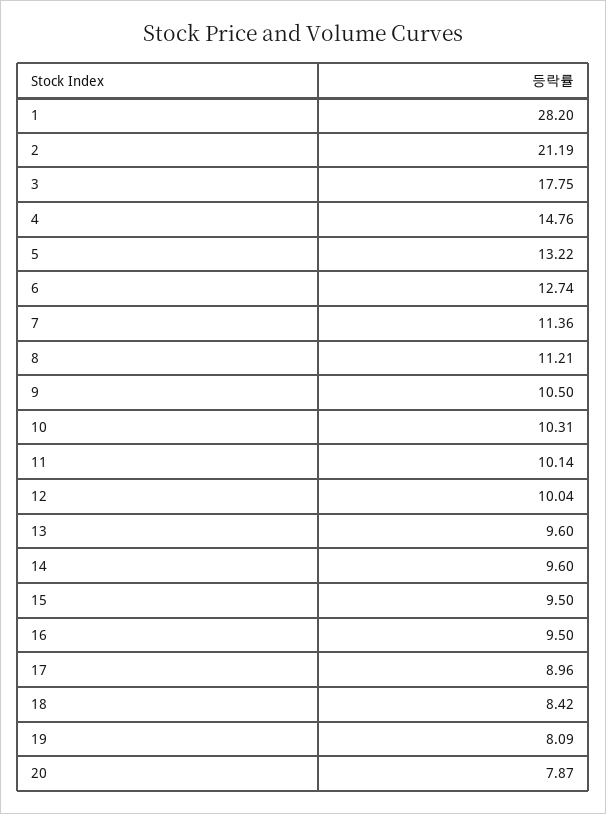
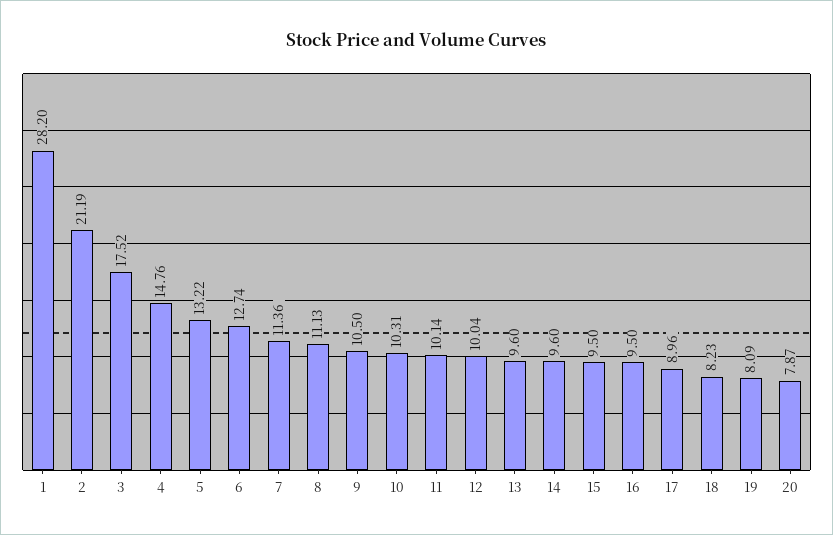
  {
    "1": 28.2,
    "2": 21.19,
-   "3": 17.75,
+   "3": 17.52,
    "4": 14.76,
    "5": 13.22,
    "6": 12.74,
    "7": 11.36,
-   "8": 11.21,
+   "8": 11.13,
    "9": 10.5,
    "10": 10.31,
    "11": 10.14,
    "12": 10.04,
    "13": 9.6,
    "14": 9.6,
    "15": 9.5,
    "16": 9.5,
    "17": 8.96,
-   "18": 8.42,
+   "18": 8.23,
    "19": 8.09,
    "20": 7.87
  }

